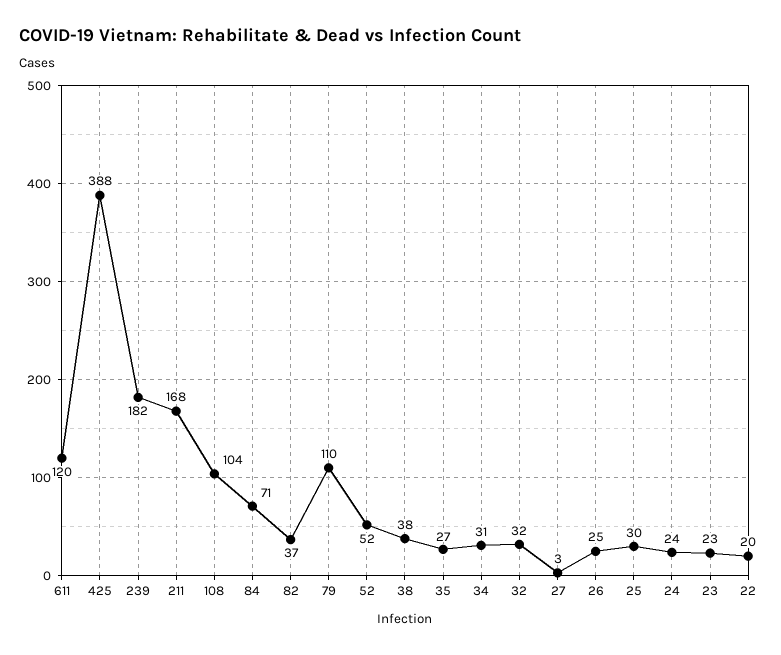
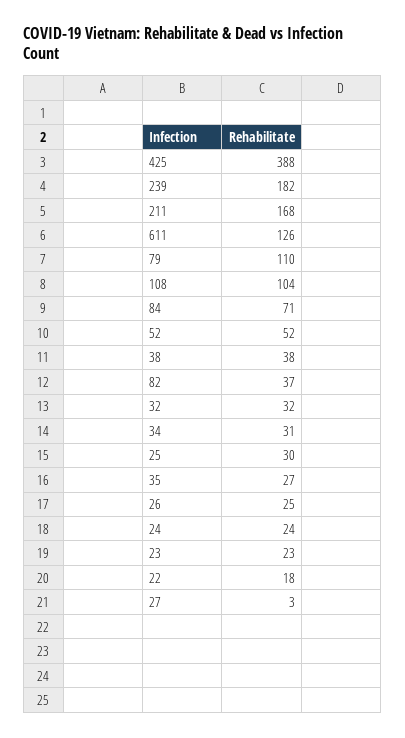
  {
-   "611": 120,
+   "611": 126,
    "425": 388,
    "239": 182,
    "211": 168,
    "108": 104,
    "84": 71,
    "82": 37,
    "79": 110,
    "52": 52,
    "38": 38,
    "35": 27,
    "34": 31,
    "32": 32,
    "27": 3,
    "26": 25,
    "25": 30,
    "24": 24,
    "23": 23,
-   "22": 20
+   "22": 18
  }

